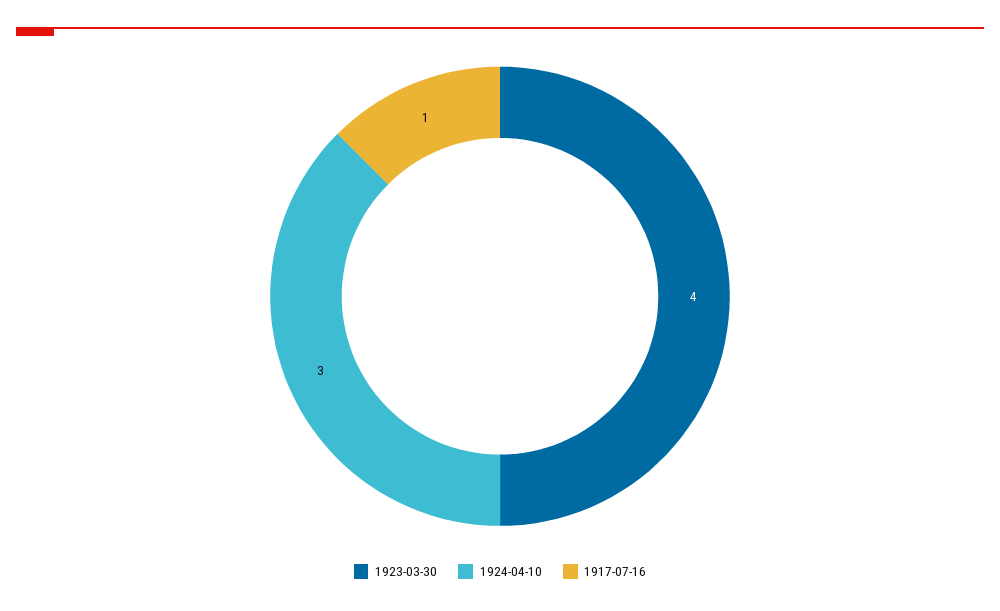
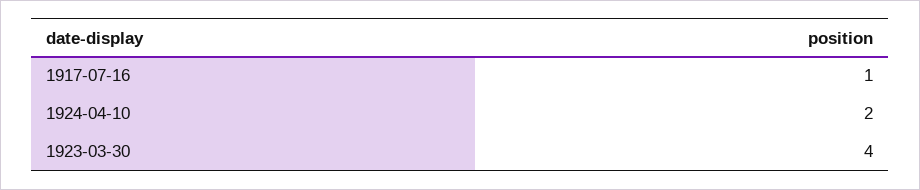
  {
    "1923-03-30": 4,
-   "1924-04-10": 3,
+   "1924-04-10": 2,
    "1917-07-16": 1
  }

